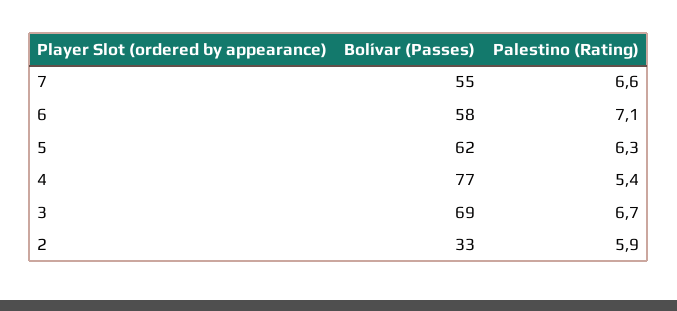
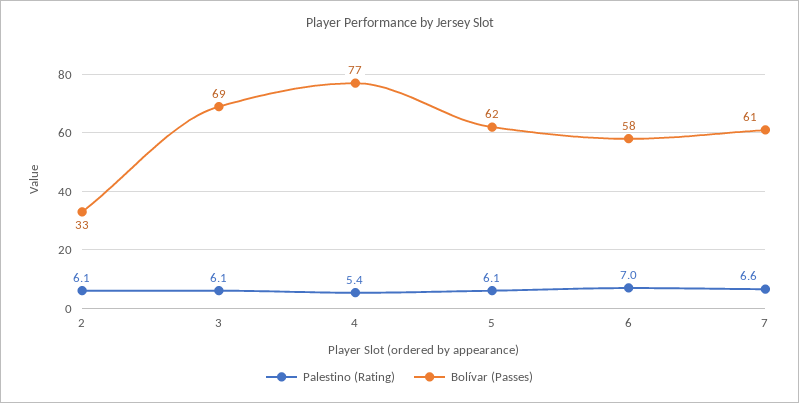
  {
    "Bolívar (Passes)": {
-     "7": 55,
+     "7": 61,
      "6": 58,
      "5": 62,
      "4": 77,
      "3": 69,
      "2": 33
    },
    "Palestino (Rating)": {
      "7": 6.6,
-     "6": 7.1,
+     "6": 7,
-     "5": 6.3,
+     "5": 6.1,
      "4": 5.4,
-     "3": 6.7,
+     "3": 6.1,
-     "2": 5.9
+     "2": 6.1
    }
  }

